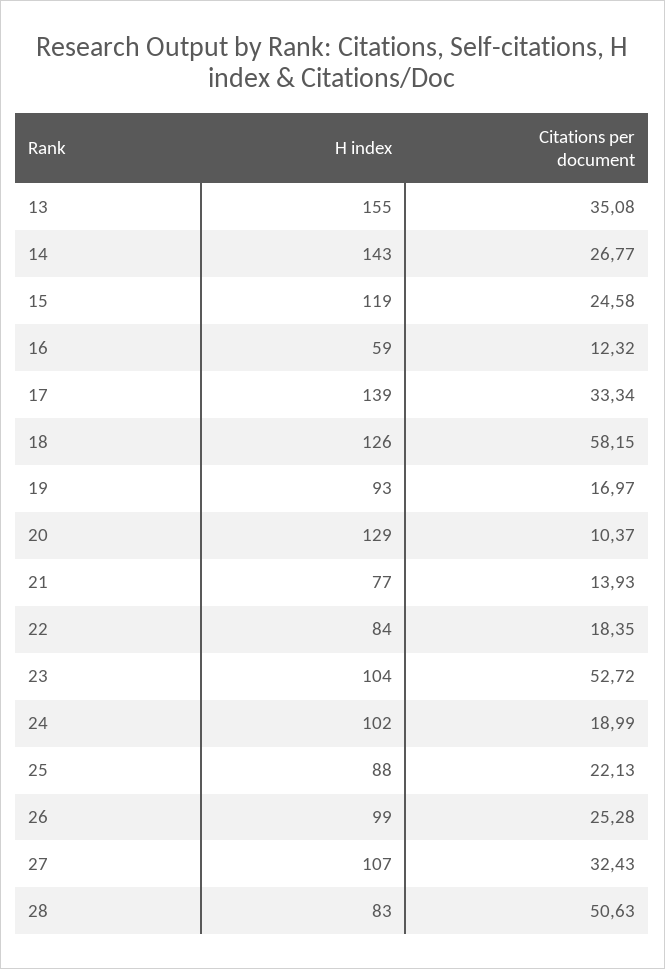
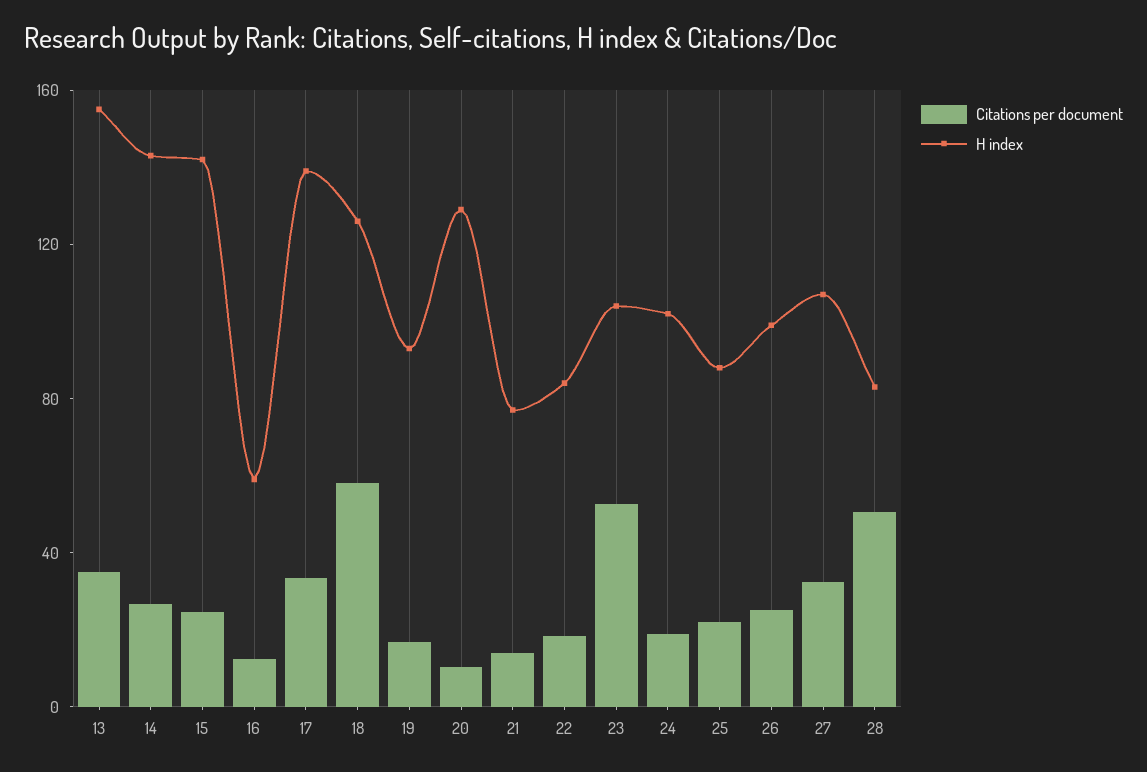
  {
    "H index": {
      "13": 155,
      "14": 143,
-     "15": 119,
+     "15": 140,
      "16": 59,
      "17": 139,
      "18": 126,
      "19": 93,
      "20": 129,
      "21": 77,
      "22": 84,
      "23": 104,
      "24": 102,
      "25": 88,
      "26": 99,
      "27": 107,
      "28": 83
    },
    "Citations per document": {
      "13": 35.08,
      "14": 26.77,
      "15": 24.58,
      "16": 12.32,
      "17": 33.34,
      "18": 58.15,
      "19": 16.97,
      "20": 10.37,
      "21": 13.93,
      "22": 18.35,
      "23": 52.72,
      "24": 18.99,
      "25": 22.13,
      "26": 25.28,
      "27": 32.43,
      "28": 50.63
    }
  }

